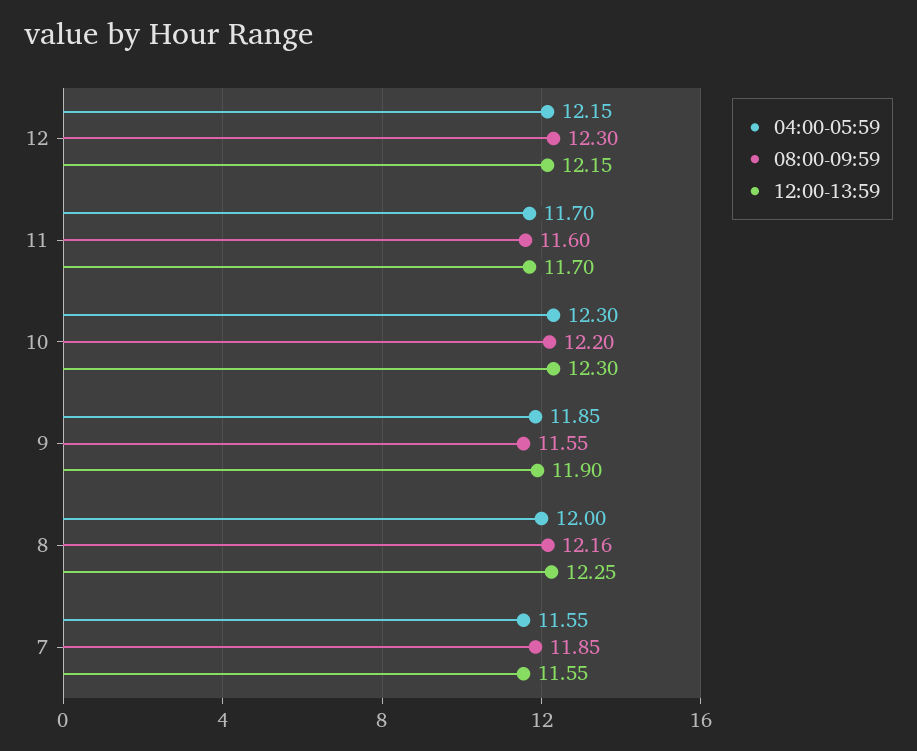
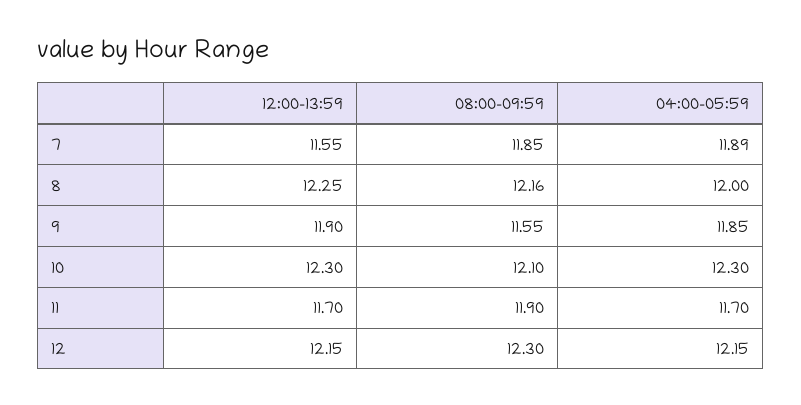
  {
    "04:00-05:59": {
      "12": 12.15,
      "11": 11.7,
      "10": 12.3,
      "9": 11.85,
      "8": 12,
-     "7": 11.55
+     "7": 11.89
    },
    "08:00-09:59": {
      "12": 12.3,
-     "11": 11.6,
+     "11": 11.9,
-     "10": 12.2,
+     "10": 12.1,
      "9": 11.55,
      "8": 12.16,
      "7": 11.85
    },
    "12:00-13:59": {
      "12": 12.15,
      "11": 11.7,
      "10": 12.3,
      "9": 11.9,
      "8": 12.25,
      "7": 11.55
    }
  }

